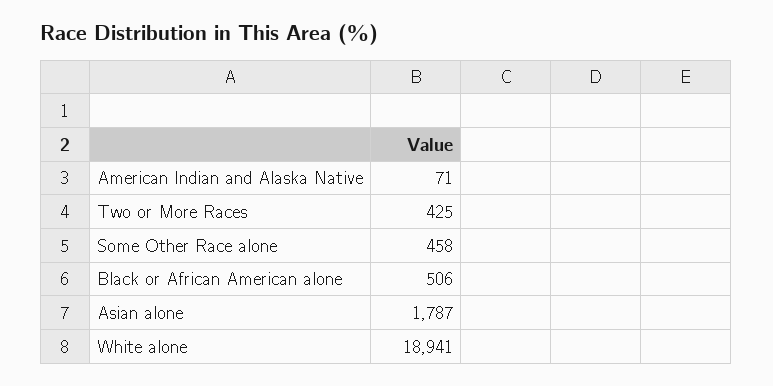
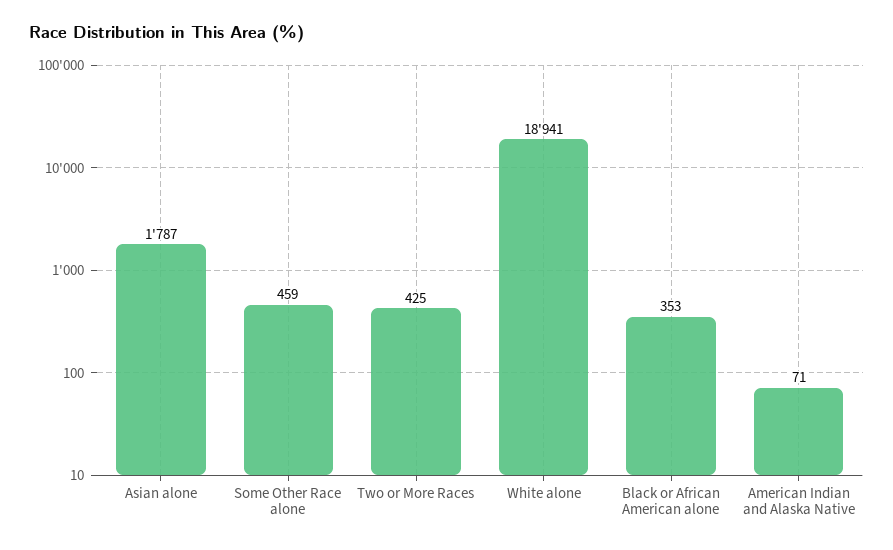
  {
    "American Indian and Alaska Native": 71,
    "Two or More Races": 425,
-   "Some Other Race alone": 458,
+   "Some Other Race alone": 459,
-   "Black or African American alone": 506,
+   "Black or African American alone": 353,
    "Asian alone": 1787,
    "White alone": 18941
  }

